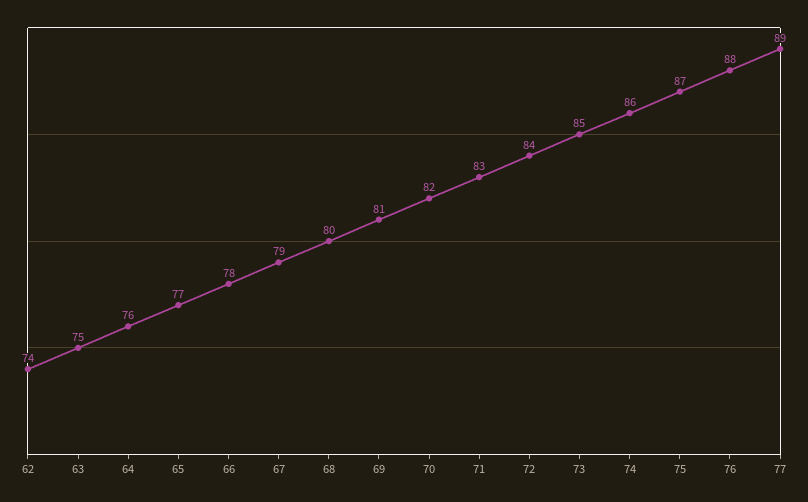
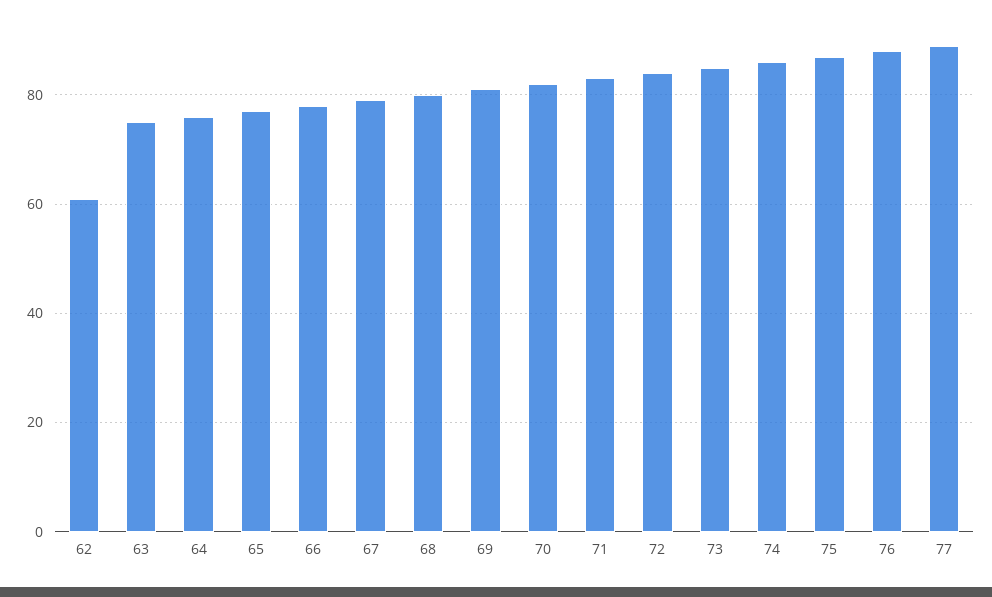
  {
-   "62": 74,
+   "62": 60,
    "63": 75,
    "64": 76,
    "65": 77,
    "66": 78,
    "67": 79,
    "68": 80,
    "69": 81,
    "70": 82,
    "71": 83,
    "72": 84,
    "73": 85,
    "74": 86,
    "75": 87,
    "76": 88,
    "77": 89
  }

